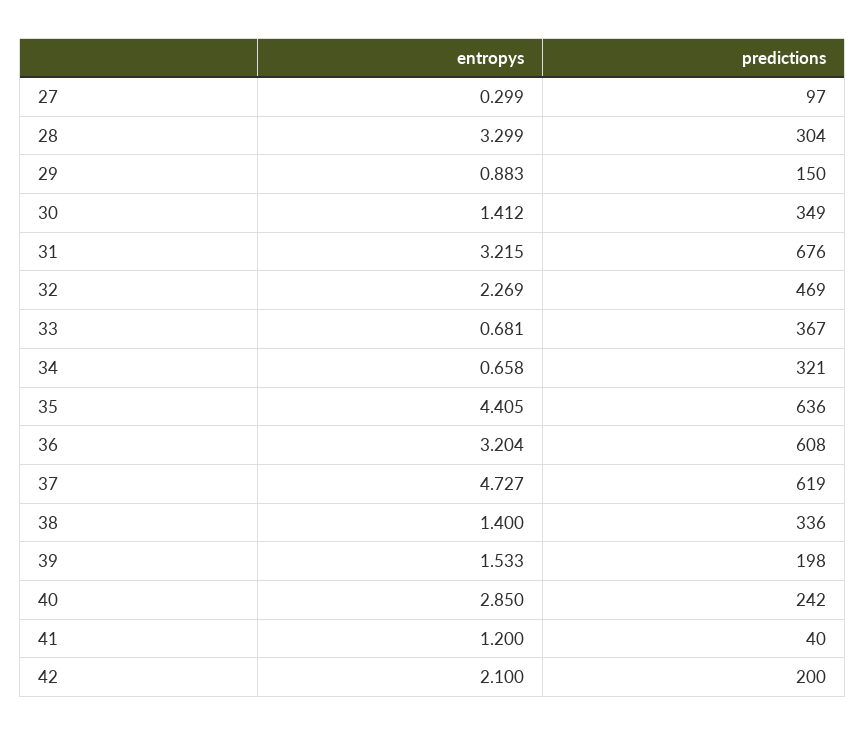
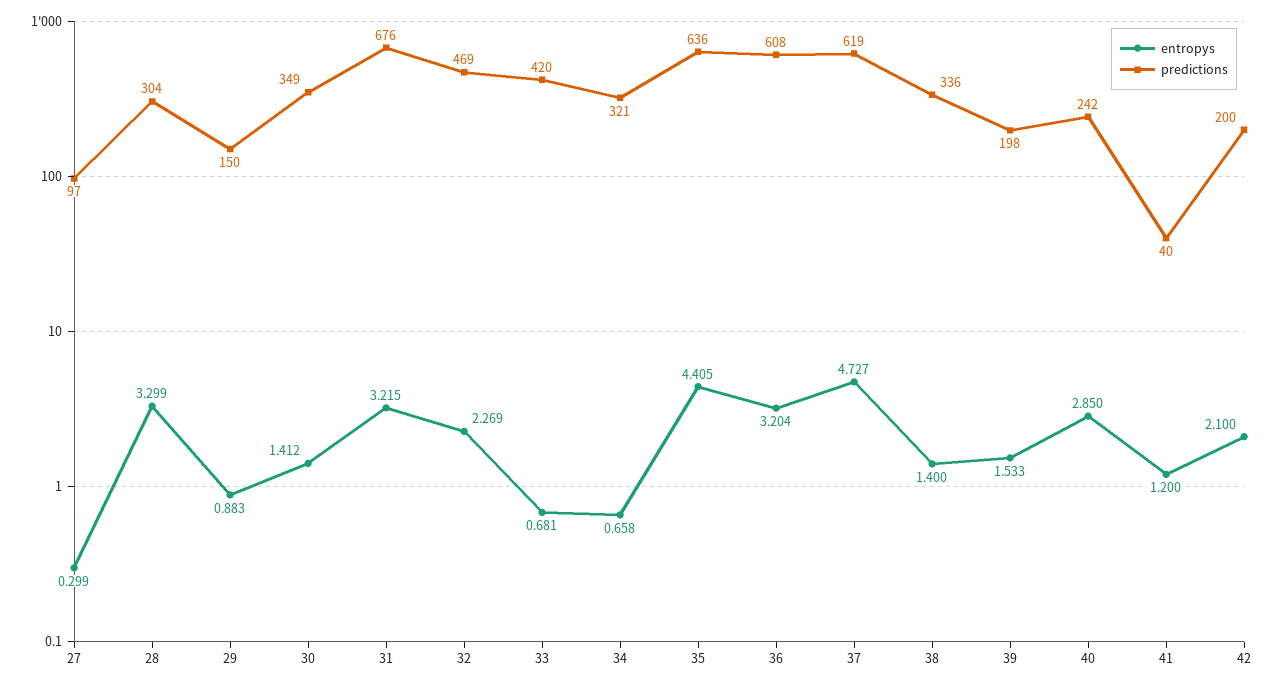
  {
    "entropys": {
      "27": 0.299,
      "28": 3.299,
      "29": 0.883,
      "30": 1.412,
      "31": 3.215,
      "32": 2.269,
      "33": 0.681,
      "34": 0.658,
      "35": 4.405,
      "36": 3.204,
      "37": 4.727,
      "38": 1.4,
      "39": 1.533,
      "40": 2.85,
      "41": 1.2,
      "42": 2.1
    },
    "predictions": {
      "27": 97,
      "28": 304,
      "29": 150,
      "30": 349,
      "31": 676,
      "32": 469,
-     "33": 367,
+     "33": 420,
      "34": 321,
      "35": 636,
      "36": 608,
      "37": 619,
      "38": 336,
      "39": 198,
      "40": 242,
      "41": 40,
      "42": 200
    }
  }

